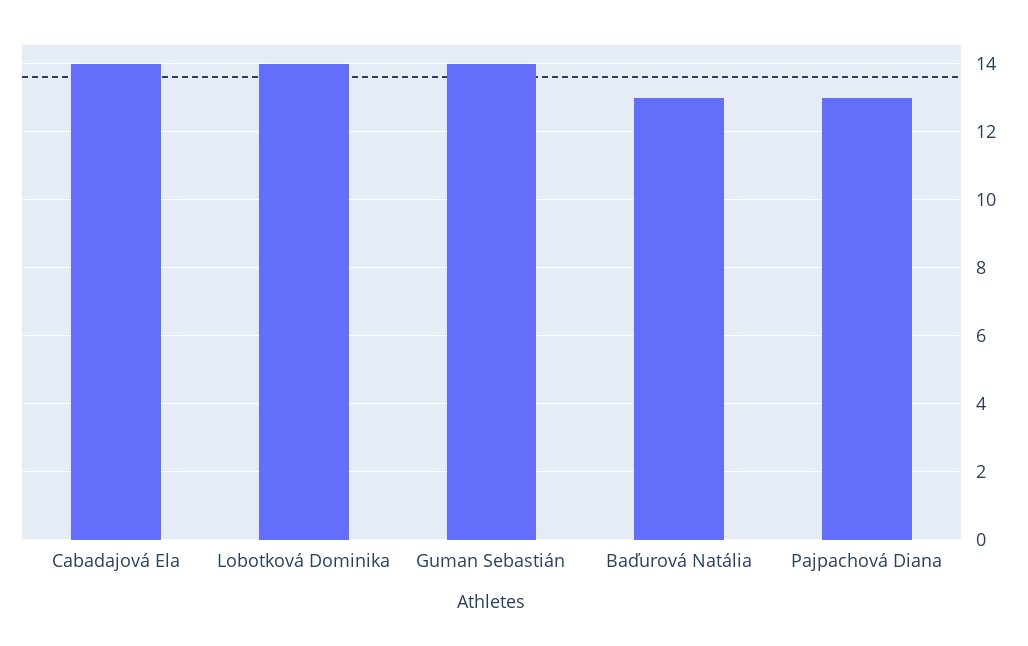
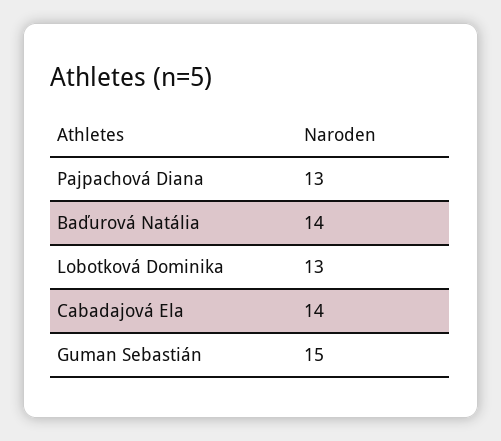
  {
    "Cabadajová Ela": 14,
-   "Lobotková Dominika": 14,
+   "Lobotková Dominika": 13,
-   "Guman Sebastián": 14,
+   "Guman Sebastián": 15,
-   "Baďurová Natália": 13,
+   "Baďurová Natália": 14,
    "Pajpachová Diana": 13
  }

